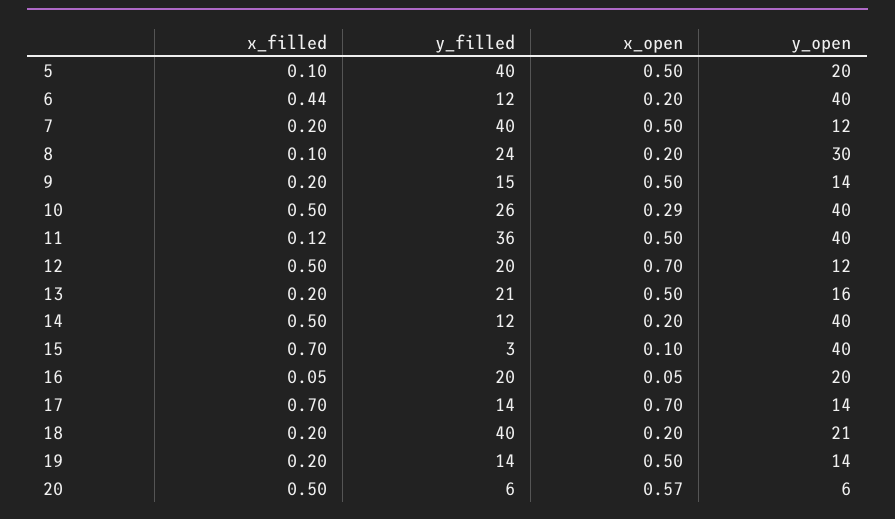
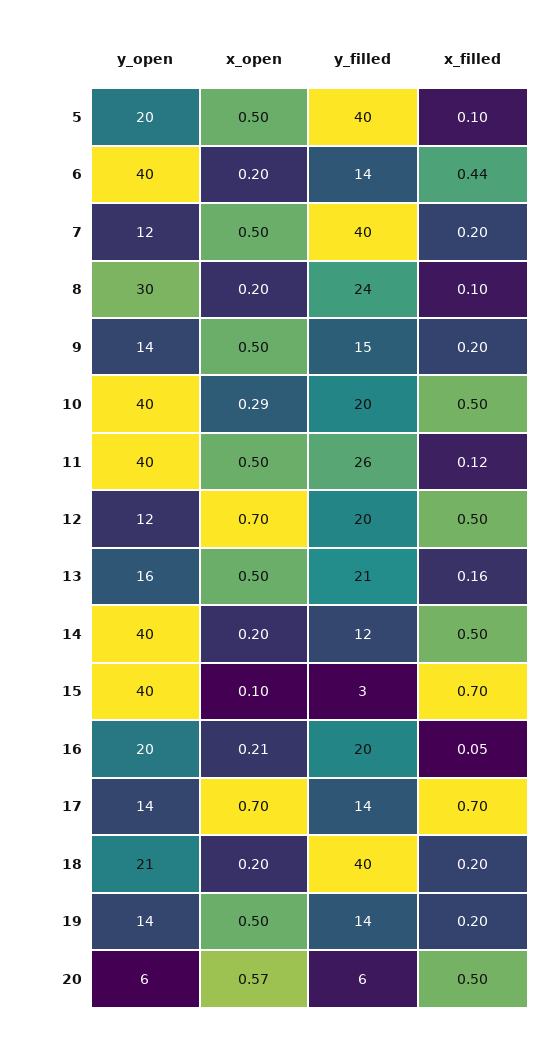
  {
    "x_filled": {
      "5": 0.1,
      "6": 0.44,
      "7": 0.2,
      "8": 0.1,
      "9": 0.2,
      "10": 0.5,
      "11": 0.12,
      "12": 0.5,
-     "13": 0.2,
+     "13": 0.16,
      "14": 0.5,
      "15": 0.7,
      "16": 0.05,
      "17": 0.7,
      "18": 0.2,
      "19": 0.2,
      "20": 0.5
    },
    "y_filled": {
      "5": 40,
-     "6": 12,
+     "6": 14,
      "7": 40,
      "8": 24,
      "9": 15,
-     "10": 26,
+     "10": 20,
-     "11": 36,
+     "11": 26,
      "12": 20,
      "13": 21,
      "14": 12,
      "15": 3,
      "16": 20,
      "17": 14,
      "18": 40,
      "19": 14,
      "20": 6
    },
    "x_open": {
      "5": 0.5,
      "6": 0.2,
      "7": 0.5,
      "8": 0.2,
      "9": 0.5,
      "10": 0.29,
      "11": 0.5,
      "12": 0.7,
      "13": 0.5,
      "14": 0.2,
      "15": 0.1,
-     "16": 0.05,
+     "16": 0.21,
      "17": 0.7,
      "18": 0.2,
      "19": 0.5,
      "20": 0.57
    },
    "y_open": {
      "5": 20,
      "6": 40,
      "7": 12,
      "8": 30,
      "9": 14,
      "10": 40,
      "11": 40,
      "12": 12,
      "13": 16,
      "14": 40,
      "15": 40,
      "16": 20,
      "17": 14,
      "18": 21,
      "19": 14,
      "20": 6
    }
  }

